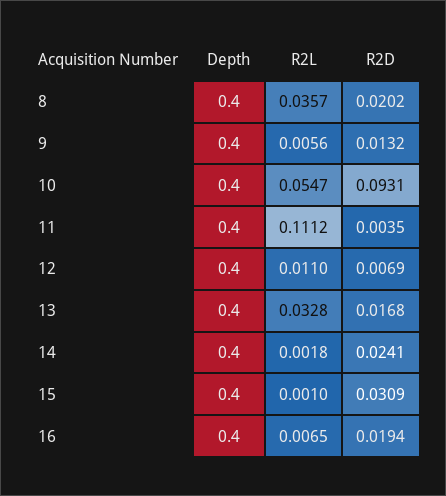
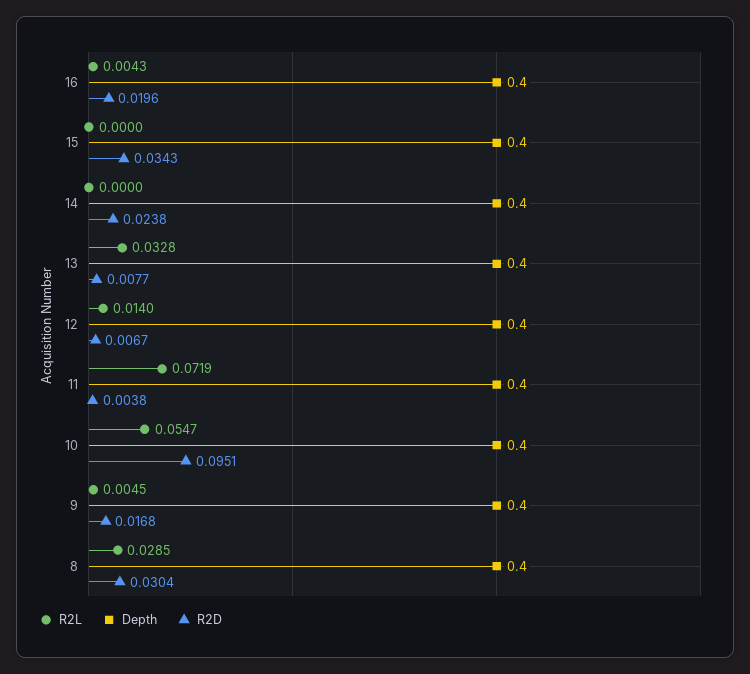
  {
    "Depth": {
      "8": 0.4,
      "9": 0.4,
      "10": 0.4,
      "11": 0.4,
      "12": 0.4,
      "13": 0.4,
      "14": 0.4,
      "15": 0.4,
      "16": 0.4
    },
    "R2L": {
-     "8": 0.0357,
+     "8": 0.0285,
-     "9": 0.0056,
+     "9": 0.0045,
      "10": 0.0547,
-     "11": 0.1112,
+     "11": 0.0719,
-     "12": 0.011,
+     "12": 0.014,
      "13": 0.0328,
-     "14": 0.0018,
+     "14": 0,
-     "15": 0.001,
+     "15": 0,
-     "16": 0.0065
+     "16": 0.0043
    },
    "R2D": {
-     "8": 0.0202,
+     "8": 0.0304,
-     "9": 0.0132,
+     "9": 0.0168,
-     "10": 0.0931,
+     "10": 0.0951,
-     "11": 0.0035,
+     "11": 0.0038,
-     "12": 0.0069,
+     "12": 0.0067,
-     "13": 0.0168,
+     "13": 0.0077,
-     "14": 0.0241,
+     "14": 0.0238,
-     "15": 0.0309,
+     "15": 0.0343,
-     "16": 0.0194
+     "16": 0.0196
    }
  }

